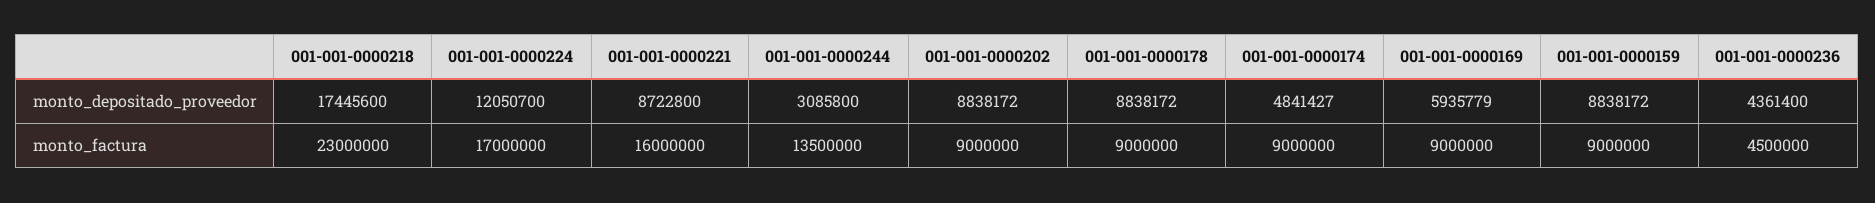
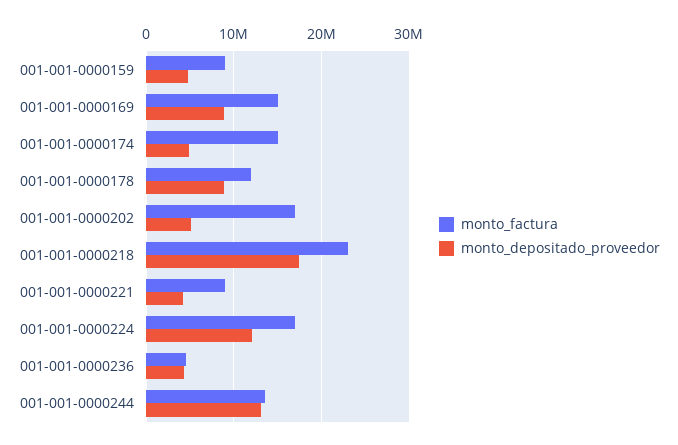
  {
    "monto_depositado_proveedor": {
      "001-001-0000218": 17445600,
      "001-001-0000224": 12050700,
-     "001-001-0000221": 8722800,
+     "001-001-0000221": 4000000,
-     "001-001-0000244": 3085800,
+     "001-001-0000244": 13000000,
-     "001-001-0000202": 8838172,
+     "001-001-0000202": 5000000,
      "001-001-0000178": 8838172,
      "001-001-0000174": 4841427,
-     "001-001-0000169": 5935779,
+     "001-001-0000169": 9000000,
-     "001-001-0000159": 8838172,
+     "001-001-0000159": 5000000,
      "001-001-0000236": 4361400
    },
    "monto_factura": {
      "001-001-0000218": 23000000,
      "001-001-0000224": 17000000,
-     "001-001-0000221": 16000000,
+     "001-001-0000221": 9000000,
      "001-001-0000244": 13500000,
-     "001-001-0000202": 9000000,
+     "001-001-0000202": 17000000,
-     "001-001-0000178": 9000000,
+     "001-001-0000178": 12000000,
-     "001-001-0000174": 9000000,
+     "001-001-0000174": 15000000,
-     "001-001-0000169": 9000000,
+     "001-001-0000169": 15000000,
      "001-001-0000159": 9000000,
      "001-001-0000236": 4500000
    }
  }

